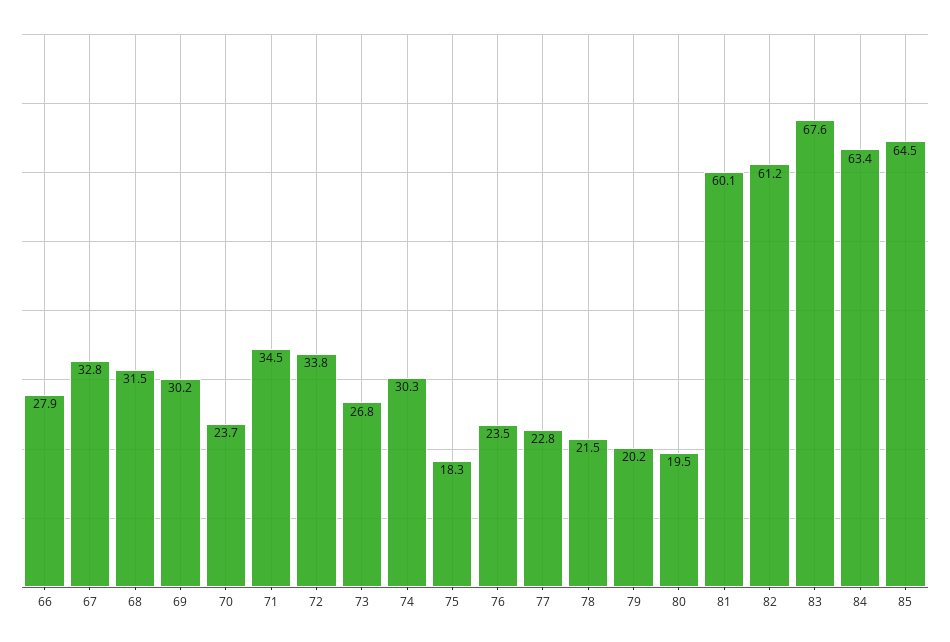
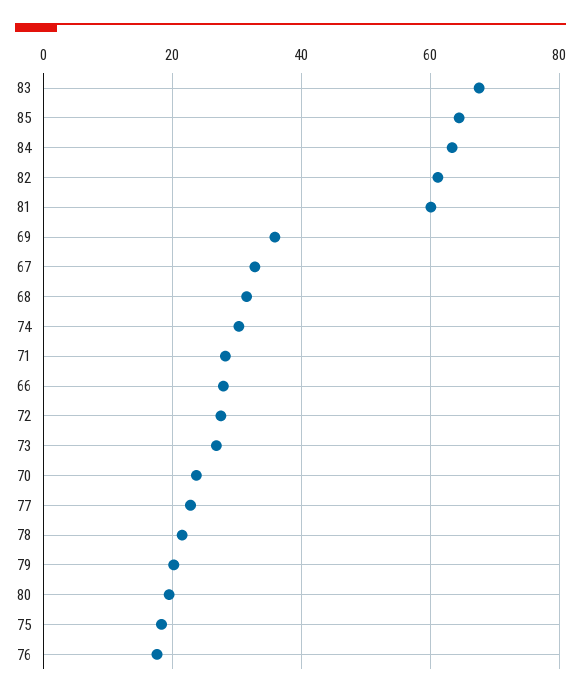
  {
    "66": 27.9,
    "67": 32.8,
    "68": 31.5,
-   "69": 30.2,
+   "69": 36,
    "70": 23.7,
-   "71": 34.5,
+   "71": 28,
-   "72": 33.8,
+   "72": 28,
    "73": 26.8,
    "74": 30.3,
    "75": 18.3,
-   "76": 23.5,
+   "76": 18,
    "77": 22.8,
    "78": 21.5,
    "79": 20.2,
    "80": 19.5,
    "81": 60.1,
    "82": 61.2,
    "83": 67.6,
    "84": 63.4,
    "85": 64.5
  }

